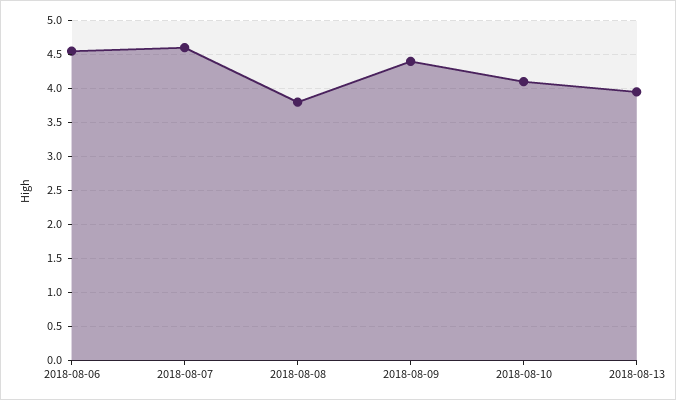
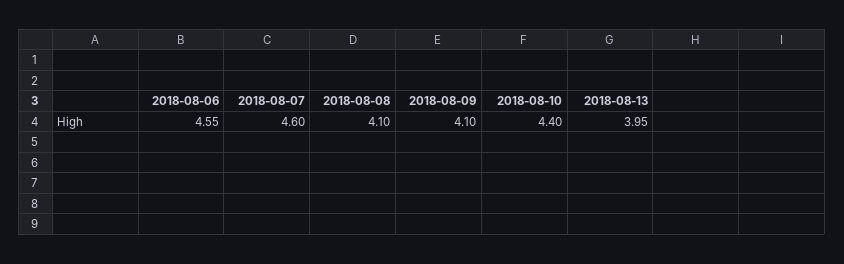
  {
    "2018-08-06": 4.55,
    "2018-08-07": 4.6,
-   "2018-08-08": 3.8,
+   "2018-08-08": 4.1,
-   "2018-08-09": 4.4,
+   "2018-08-09": 4.1,
-   "2018-08-10": 4.1,
+   "2018-08-10": 4.4,
    "2018-08-13": 3.95
  }

